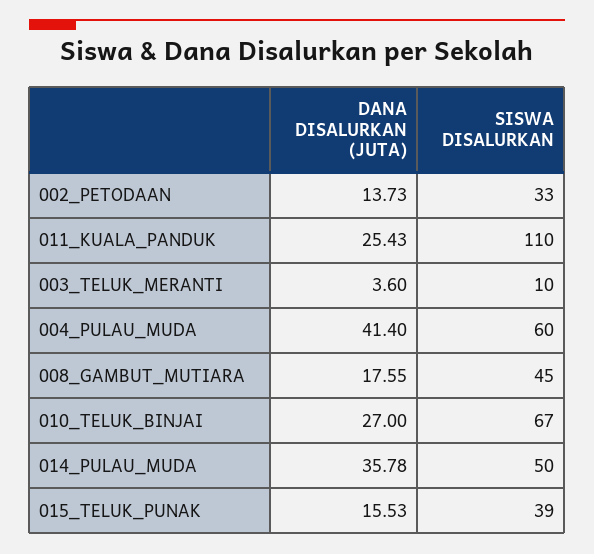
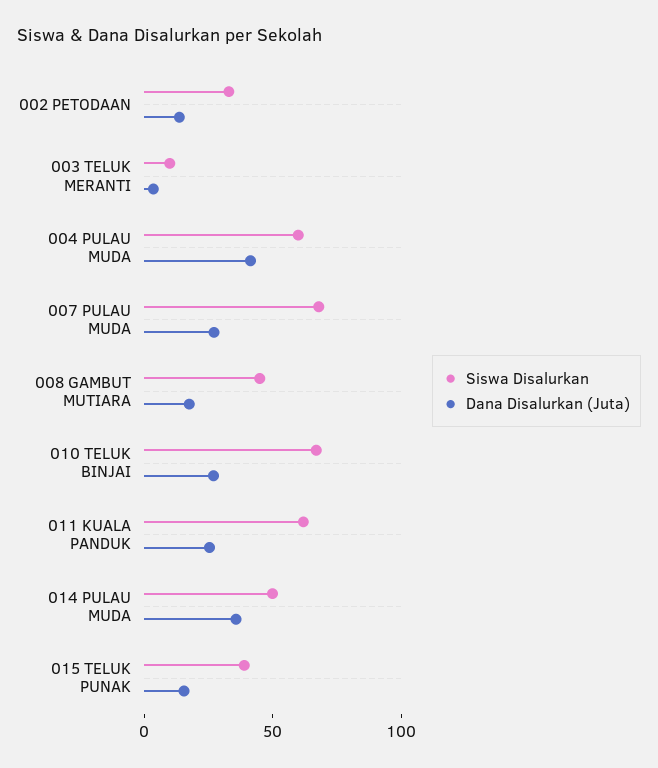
  {
    "DANA DISALURKAN (JUTA)": {
      "002_PETODAAN": 13.73,
      "011_KUALA_PANDUK": 25.43,
      "003_TELUK_MERANTI": 3.6,
      "004_PULAU_MUDA": 41.4,
      "008_GAMBUT_MUTIARA": 17.55,
      "010_TELUK_BINJAI": 27,
      "014_PULAU_MUDA": 35.78,
-     "015_TELUK_PUNAK": 15.53
+     "015_TELUK_PUNAK": 15.53,
+     "007 PULAU MUDA": 30
    },
    "SISWA DISALURKAN": {
      "002_PETODAAN": 33,
-     "011_KUALA_PANDUK": 110,
+     "011_KUALA_PANDUK": 60,
      "003_TELUK_MERANTI": 10,
      "004_PULAU_MUDA": 60,
      "008_GAMBUT_MUTIARA": 45,
      "010_TELUK_BINJAI": 67,
      "014_PULAU_MUDA": 50,
-     "015_TELUK_PUNAK": 39
+     "015_TELUK_PUNAK": 39,
+     "007 PULAU MUDA": 70
    }
  }

